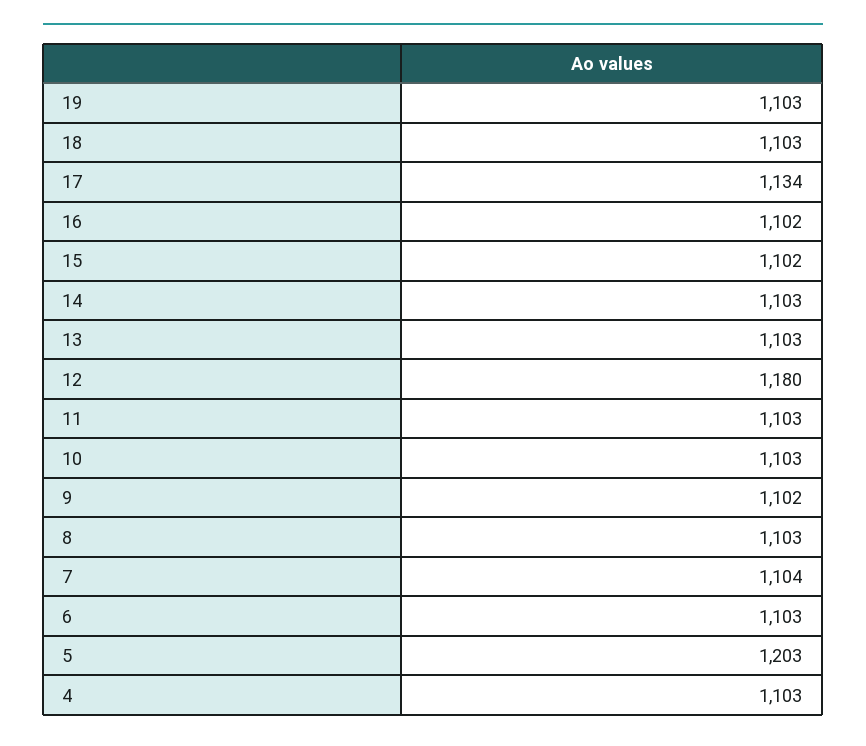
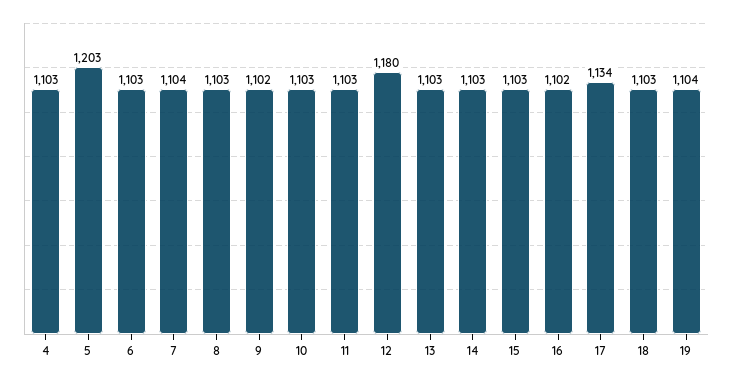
  {
-   "19": 1103,
+   "19": 1104,
    "18": 1103,
    "17": 1134,
    "16": 1102,
-   "15": 1102,
+   "15": 1103,
    "14": 1103,
    "13": 1103,
    "12": 1180,
    "11": 1103,
    "10": 1103,
    "9": 1102,
    "8": 1103,
    "7": 1104,
    "6": 1103,
    "5": 1203,
    "4": 1103
  }

